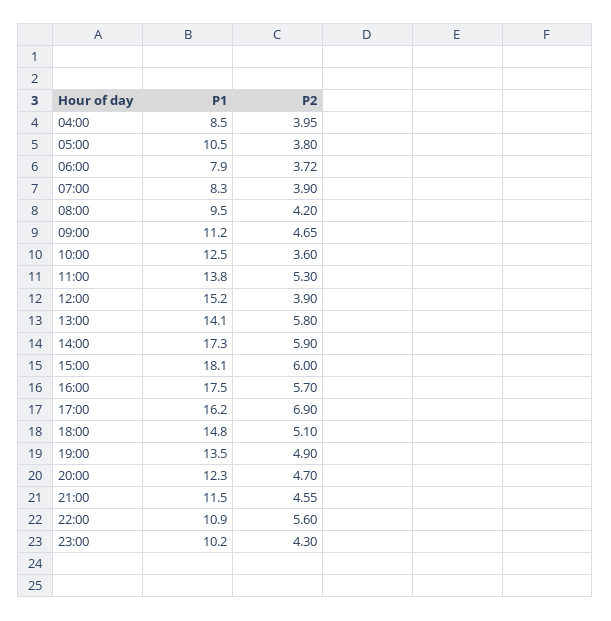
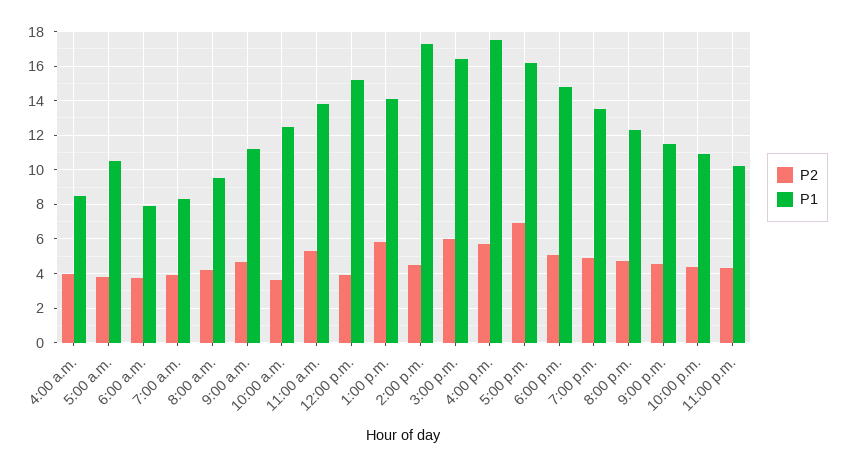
  {
    "P1": {
      "04:00": 8.5,
      "05:00": 10.5,
      "06:00": 7.9,
      "07:00": 8.3,
      "08:00": 9.5,
      "09:00": 11.2,
      "10:00": 12.5,
      "11:00": 13.8,
      "12:00": 15.2,
      "13:00": 14.1,
      "14:00": 17.3,
-     "15:00": 18.1,
+     "15:00": 16.5,
      "16:00": 17.5,
      "17:00": 16.2,
      "18:00": 14.8,
      "19:00": 13.5,
      "20:00": 12.3,
      "21:00": 11.5,
      "22:00": 10.9,
      "23:00": 10.2
    },
    "P2": {
      "04:00": 3.95,
      "05:00": 3.8,
      "06:00": 3.72,
      "07:00": 3.9,
      "08:00": 4.2,
      "09:00": 4.65,
      "10:00": 3.6,
      "11:00": 5.3,
      "12:00": 3.9,
      "13:00": 5.8,
-     "14:00": 5.9,
+     "14:00": 4.5,
      "15:00": 6,
      "16:00": 5.7,
      "17:00": 6.9,
      "18:00": 5.1,
      "19:00": 4.9,
      "20:00": 4.7,
      "21:00": 4.55,
-     "22:00": 5.6,
+     "22:00": 4.5,
      "23:00": 4.3
    }
  }

